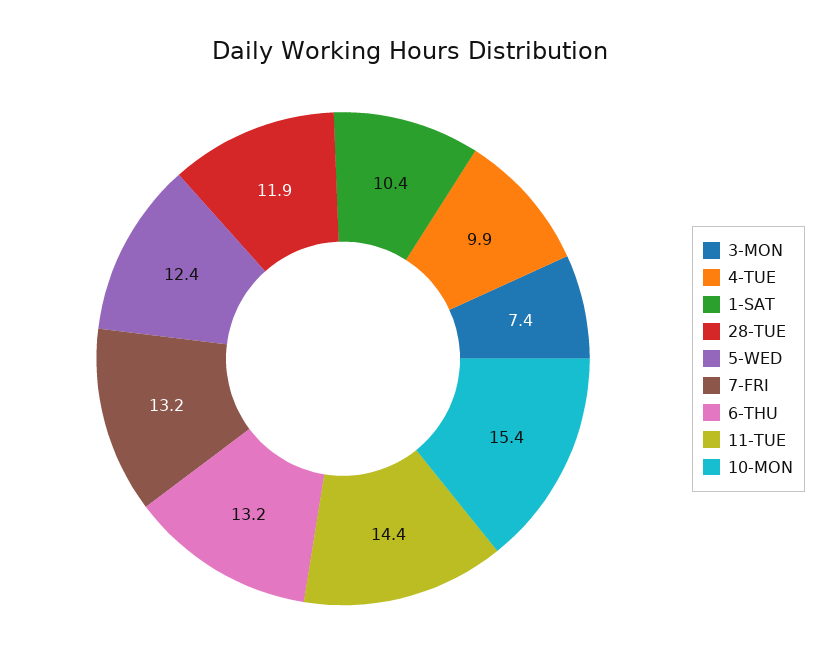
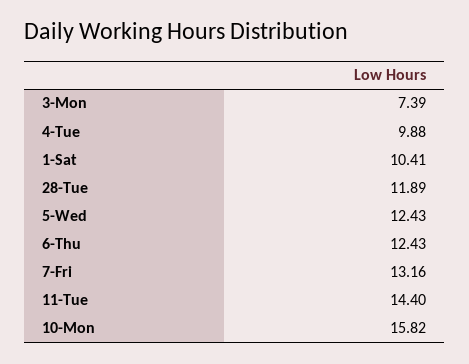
  {
    "3-MON": 7.39,
    "4-TUE": 9.88,
    "1-SAT": 10.41,
    "28-TUE": 11.89,
    "5-WED": 12.43,
    "7-FRI": 13.16,
-   "6-THU": 13.2,
+   "6-THU": 12.43,
    "11-TUE": 14.4,
-   "10-MON": 15.4
+   "10-MON": 15.82
  }

